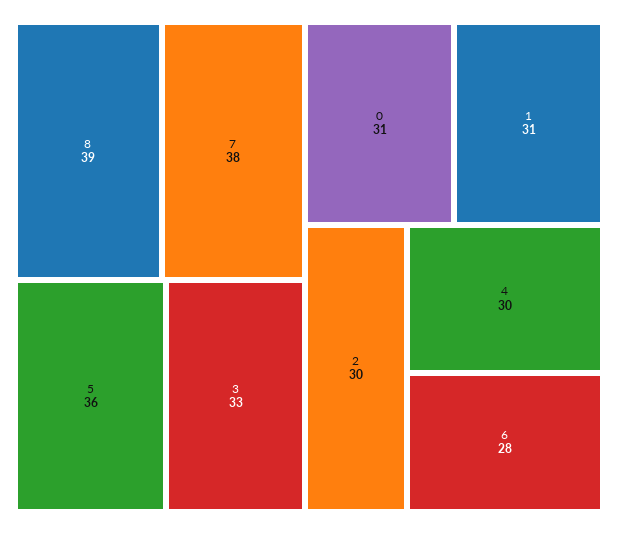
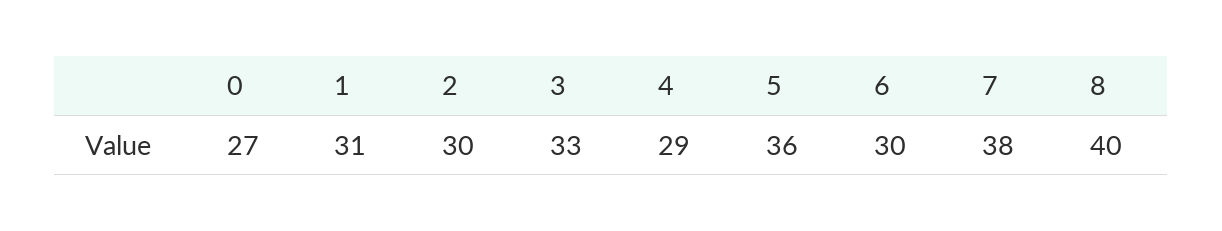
  {
-   "8": 39,
+   "8": 40,
    "7": 38,
    "5": 36,
    "3": 33,
-   "0": 31,
+   "0": 27,
    "1": 31,
    "2": 30,
-   "4": 30,
+   "4": 29,
-   "6": 28
+   "6": 30
  }

